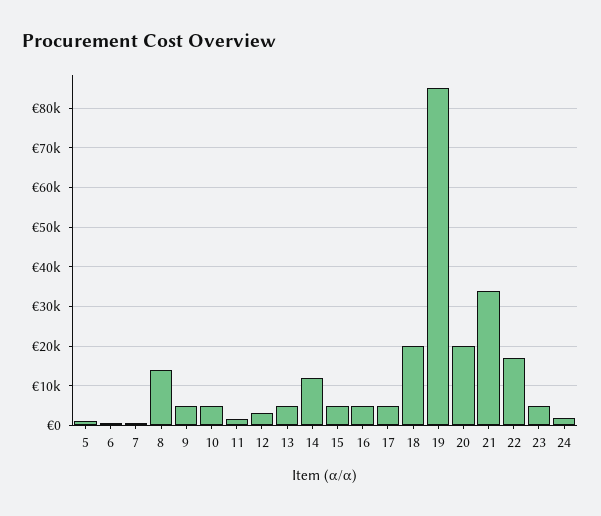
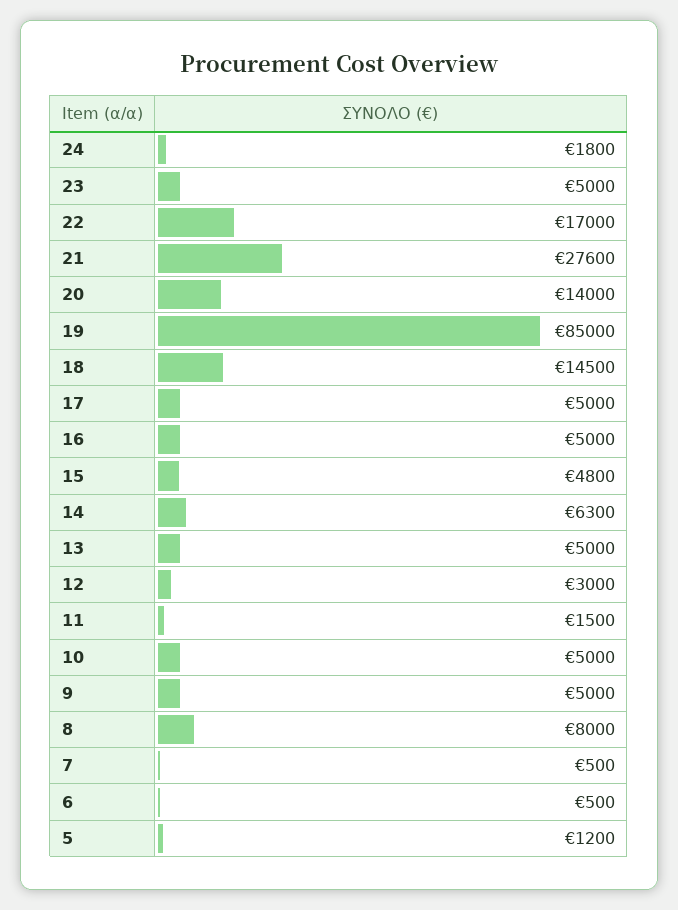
  {
    "5": 1200,
    "6": 500,
    "7": 500,
-   "8": 14000,
+   "8": 8000,
    "9": 5000,
    "10": 5000,
    "11": 1500,
    "12": 3000,
    "13": 5000,
-   "14": 12000,
+   "14": 6300,
    "15": 4800,
    "16": 5000,
    "17": 5000,
-   "18": 20000,
+   "18": 14500,
    "19": 85000,
-   "20": 20000,
+   "20": 14000,
-   "21": 34000,
+   "21": 27600,
    "22": 17000,
    "23": 5000,
    "24": 1800
  }

